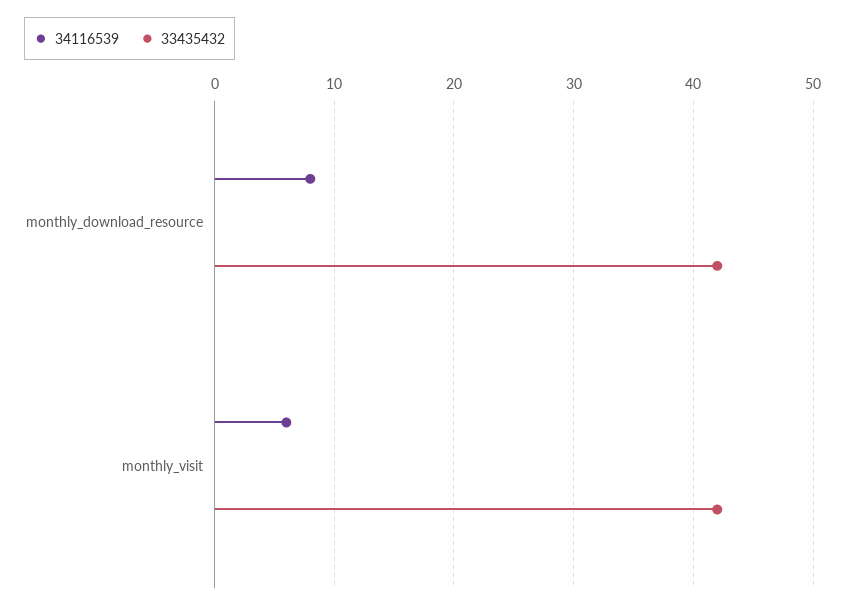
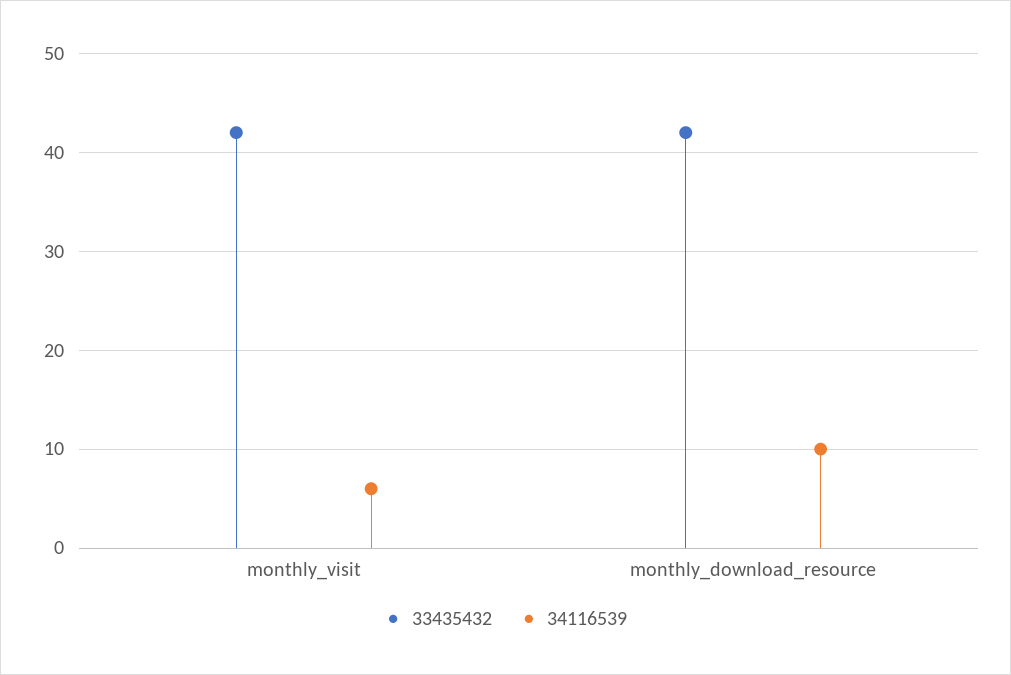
  {
    "34116539": {
-     "monthly_download_resource": 8,
+     "monthly_download_resource": 10,
      "monthly_visit": 6
    },
    "33435432": {
      "monthly_download_resource": 42,
      "monthly_visit": 42
    }
  }

